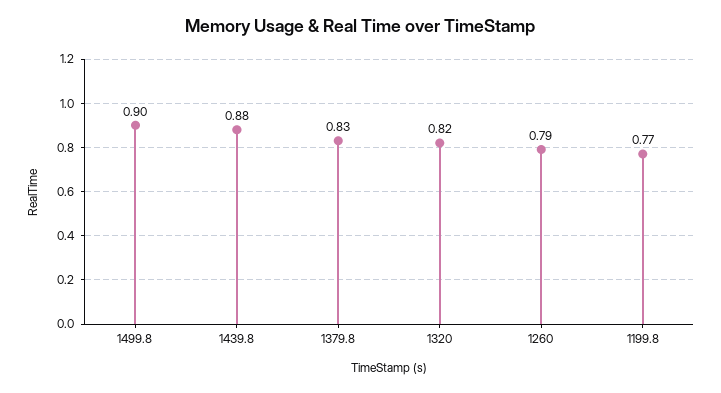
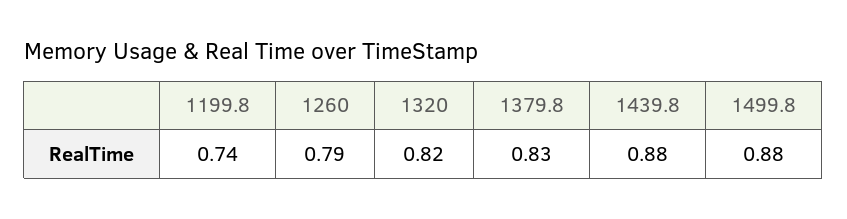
  {
-   "1499.8": 0.9,
+   "1499.8": 0.88,
    "1439.8": 0.88,
    "1379.8": 0.83,
    "1320": 0.82,
    "1260": 0.79,
-   "1199.8": 0.77
+   "1199.8": 0.74
  }

